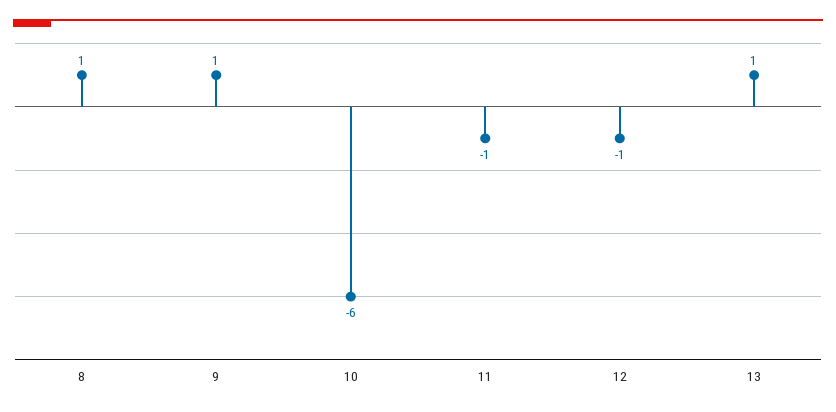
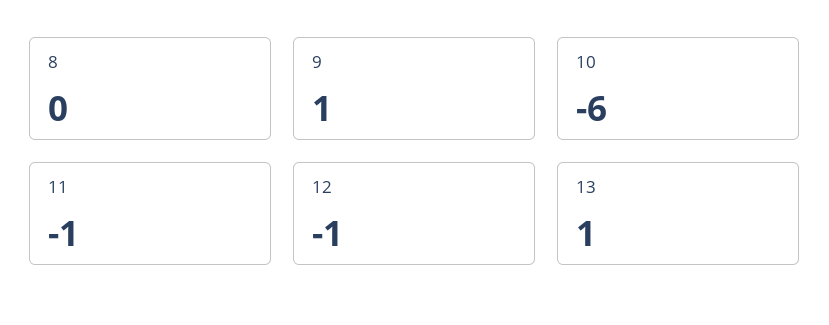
  {
-   "8": 1,
+   "8": 0,
    "9": 1,
    "10": -6,
    "11": -1,
    "12": -1,
    "13": 1
  }

